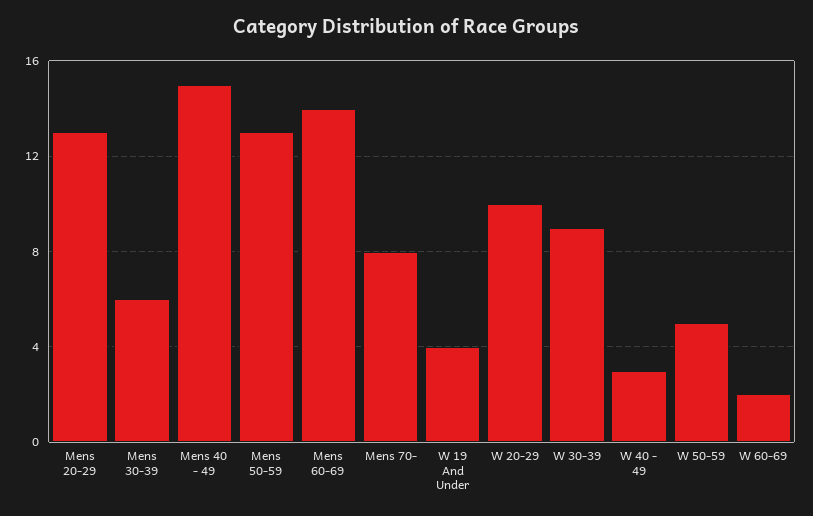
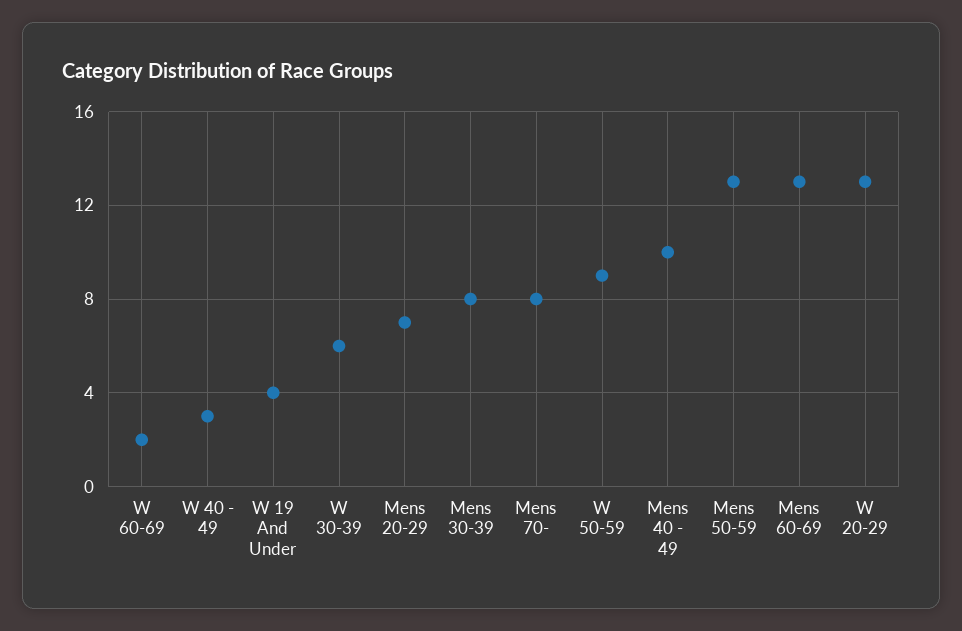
  {
-   "Mens 20-29": 13,
+   "Mens 20-29": 7,
-   "Mens 30-39": 6,
+   "Mens 30-39": 8,
-   "Mens 40 - 49": 15,
+   "Mens 40 - 49": 10,
    "Mens 50-59": 13,
-   "Mens 60-69": 14,
+   "Mens 60-69": 13,
    "Mens 70-": 8,
    "W 19 And Under": 4,
-   "W 20-29": 10,
+   "W 20-29": 13,
-   "W 30-39": 9,
+   "W 30-39": 6,
    "W 40 - 49": 3,
-   "W 50-59": 5,
+   "W 50-59": 9,
    "W 60-69": 2
  }

